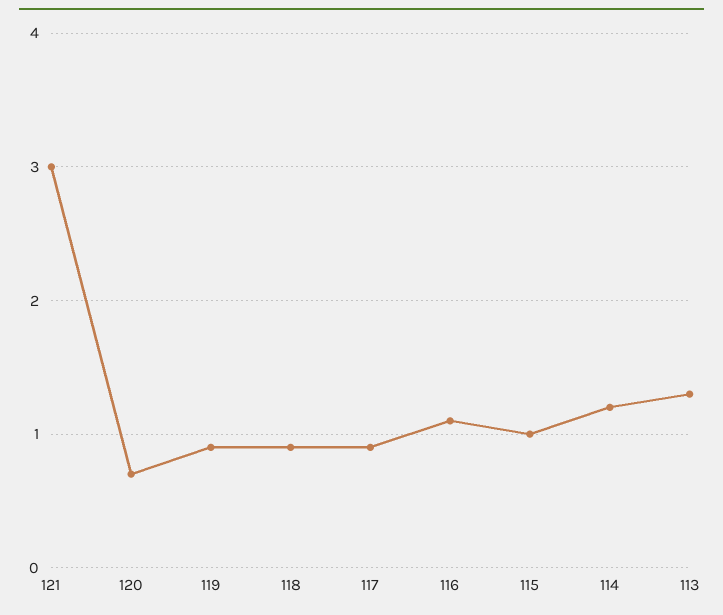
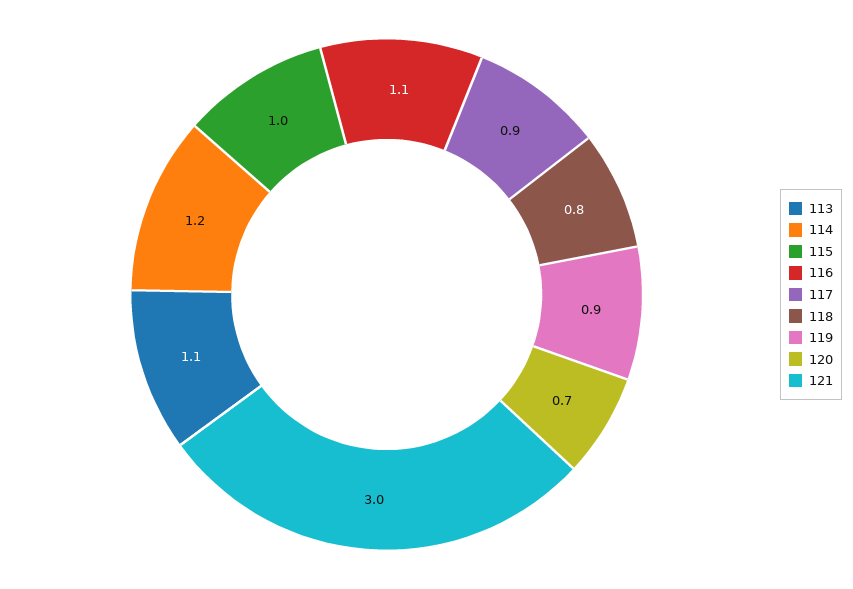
  {
    "121": 3,
    "120": 0.7,
    "119": 0.9,
-   "118": 0.9,
+   "118": 0.8,
    "117": 0.9,
    "116": 1.1,
    "115": 1,
    "114": 1.2,
-   "113": 1.3
+   "113": 1.1
  }

